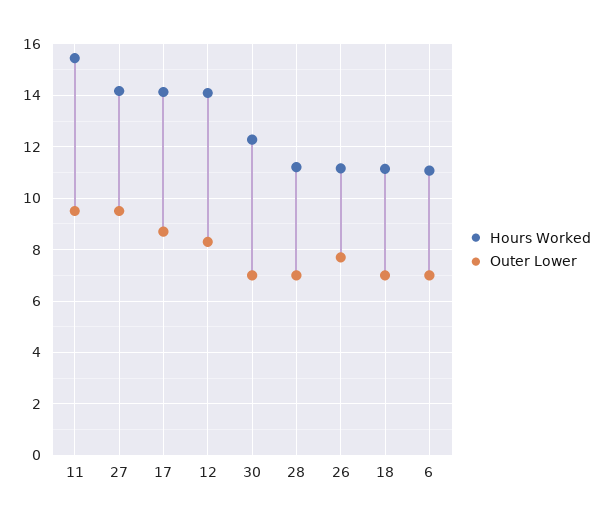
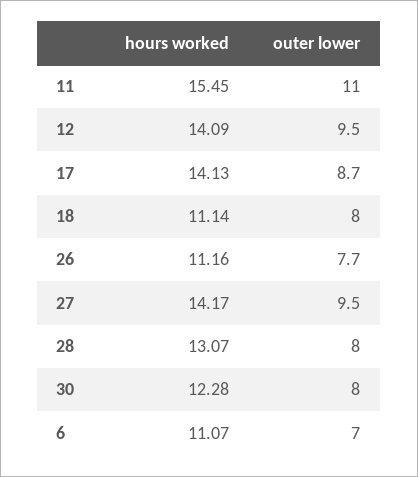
  {
    "Hours Worked": {
      "11": 15.45,
      "27": 14.17,
      "17": 14.13,
      "12": 14.09,
      "30": 12.28,
-     "28": 11.25,
+     "28": 13.07,
      "26": 11.16,
      "18": 11.14,
      "6": 11.07
    },
    "Outer Lower": {
-     "11": 9.5,
+     "11": 11,
      "27": 9.5,
      "17": 8.7,
-     "12": 8.25,
+     "12": 9.5,
-     "30": 7,
+     "30": 8,
-     "28": 7,
+     "28": 8,
      "26": 7.7,
-     "18": 7,
+     "18": 8,
      "6": 7
    }
  }

